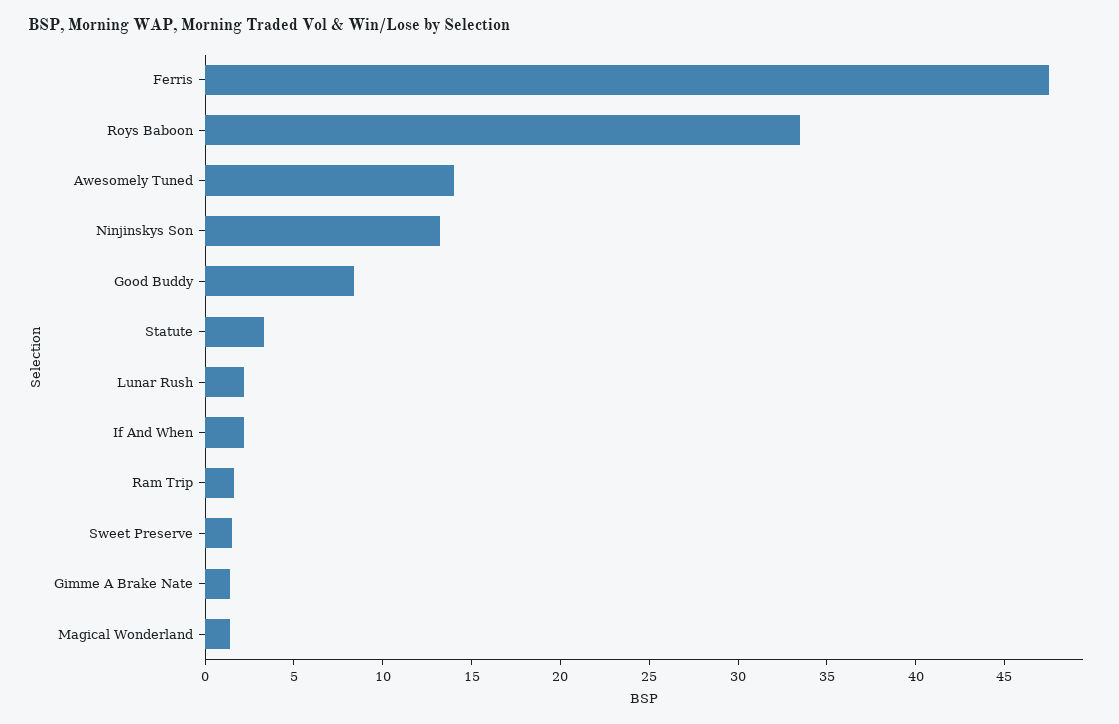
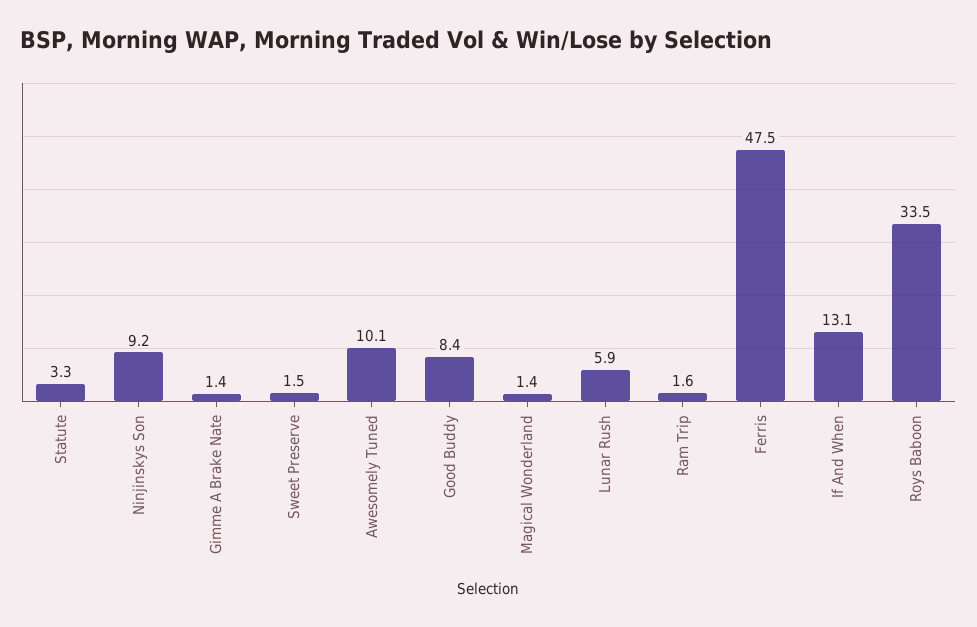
  {
    "Ferris": 47.5,
    "Roys Baboon": 33.5,
-   "Awesomely Tuned": 14,
+   "Awesomely Tuned": 10.1,
-   "Ninjinskys Son": 13,
+   "Ninjinskys Son": 9.2,
    "Good Buddy": 8.4,
    "Statute": 3.3,
-   "Lunar Rush": 2,
+   "Lunar Rush": 5.9,
-   "If And When": 2,
+   "If And When": 13.1,
    "Ram Trip": 1.6,
    "Sweet Preserve": 1.5,
    "Gimme A Brake Nate": 1.4,
    "Magical Wonderland": 1.4
  }

